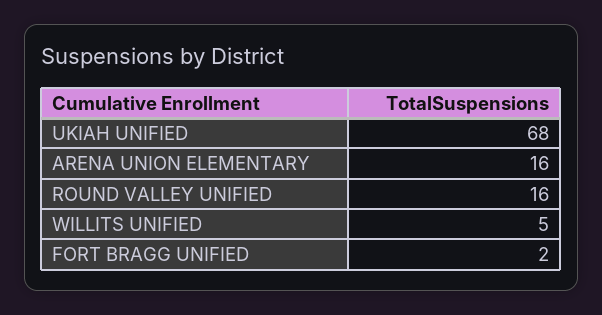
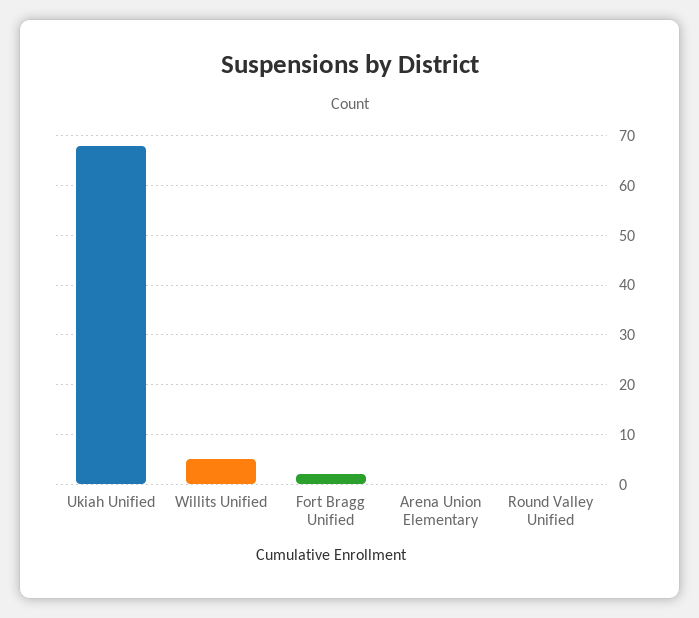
  {
    "UKIAH UNIFIED": 68,
-   "ARENA UNION ELEMENTARY": 16,
+   "ARENA UNION ELEMENTARY": 0,
-   "ROUND VALLEY UNIFIED": 16,
+   "ROUND VALLEY UNIFIED": 0,
    "WILLITS UNIFIED": 5,
    "FORT BRAGG UNIFIED": 2
  }

